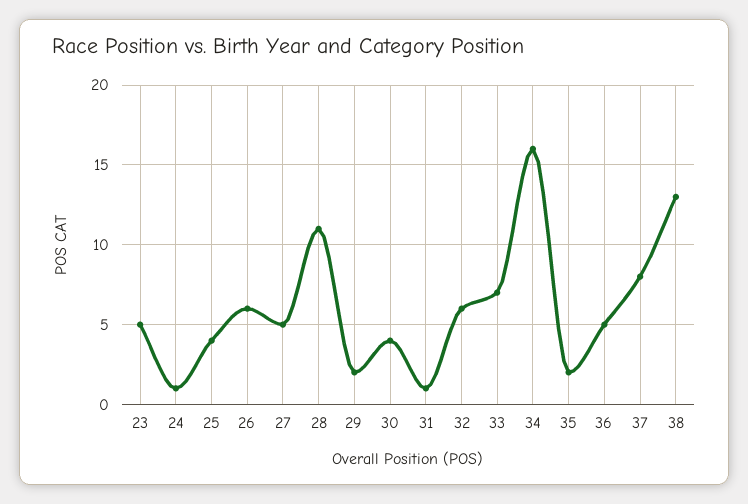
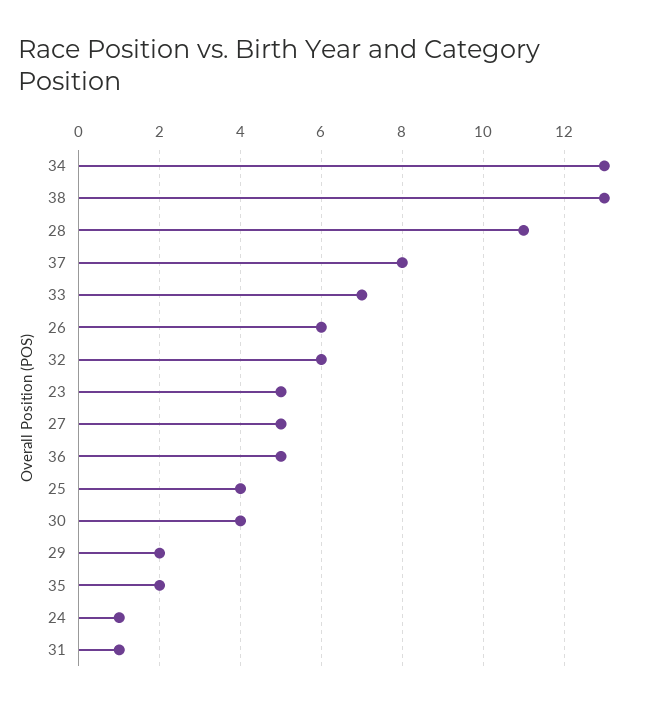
  {
    "23": 5,
    "24": 1,
    "25": 4,
    "26": 6,
    "27": 5,
    "28": 11,
    "29": 2,
    "30": 4,
    "31": 1,
    "32": 6,
    "33": 7,
-   "34": 16,
+   "34": 13,
    "35": 2,
    "36": 5,
    "37": 8,
    "38": 13
  }

